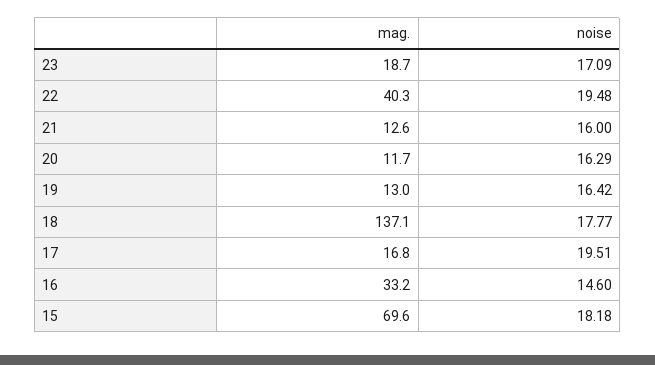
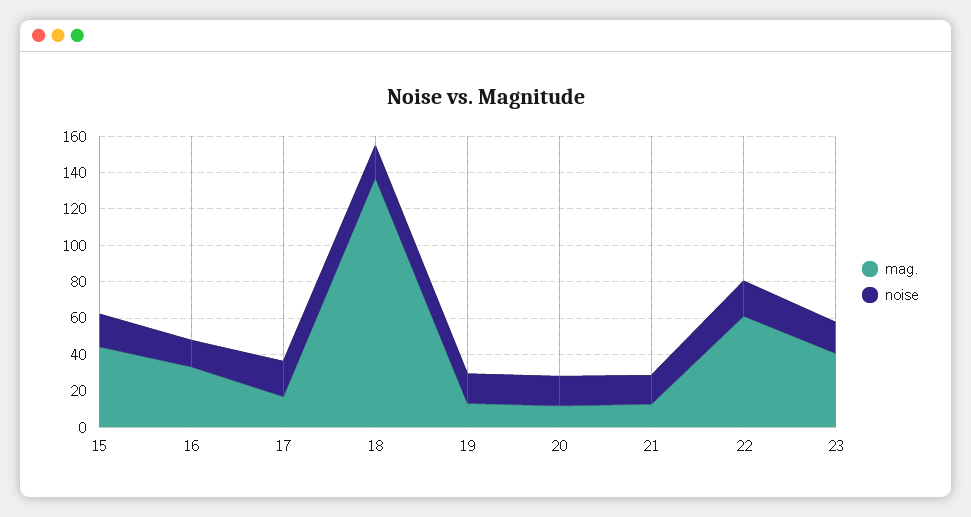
  {
    "mag.": {
-     "23": 18.7,
+     "23": 40,
-     "22": 40.3,
+     "22": 60,
      "21": 12.6,
      "20": 11.7,
      "19": 13,
      "18": 137.1,
      "17": 16.8,
      "16": 33.2,
-     "15": 69.6
+     "15": 45
    },
    "noise": {
      "23": 17.09,
      "22": 19.48,
      "21": 16,
      "20": 16.29,
      "19": 16.42,
      "18": 17.77,
      "17": 19.51,
      "16": 14.6,
      "15": 18.18
    }
  }

